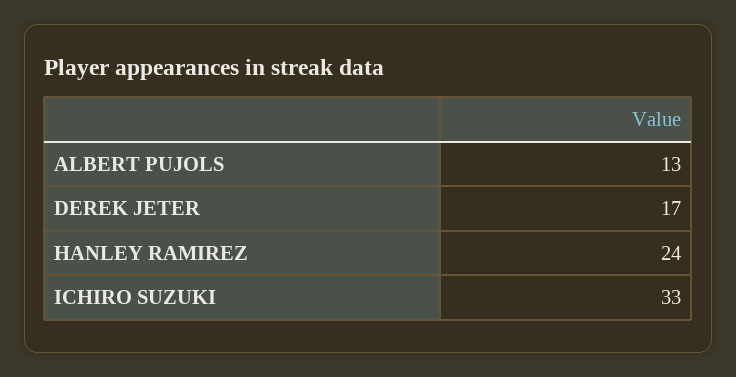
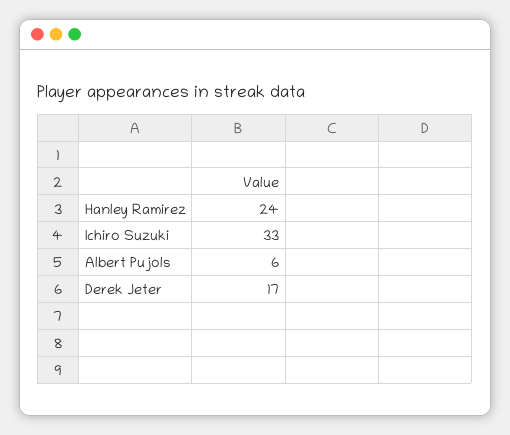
  {
-   "ALBERT PUJOLS": 13,
+   "ALBERT PUJOLS": 6,
    "DEREK JETER": 17,
    "HANLEY RAMIREZ": 24,
    "ICHIRO SUZUKI": 33
  }

